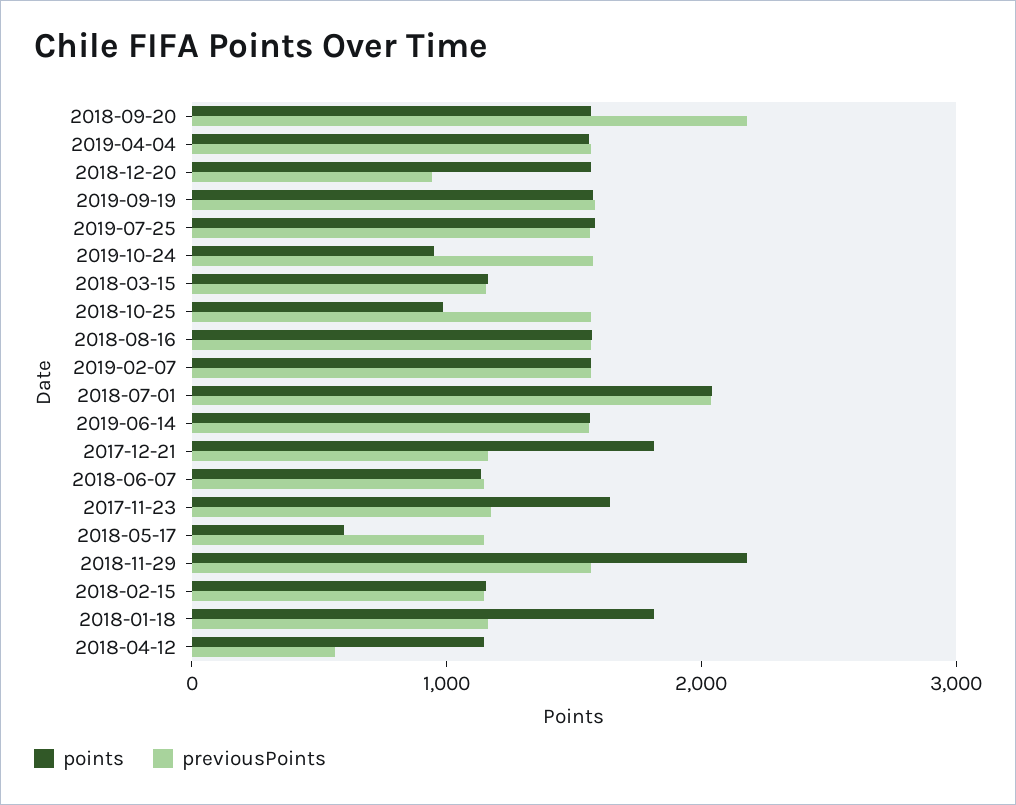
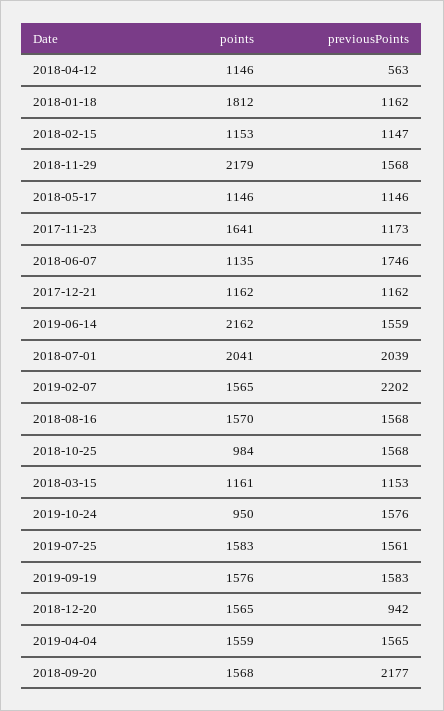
  {
    "points": {
      "2018-09-20": 1568,
      "2019-04-04": 1559,
      "2018-12-20": 1565,
      "2019-09-19": 1576,
      "2019-07-25": 1583,
      "2019-10-24": 950,
      "2018-03-15": 1161,
      "2018-10-25": 984,
      "2018-08-16": 1570,
      "2019-02-07": 1565,
      "2018-07-01": 2041,
-     "2019-06-14": 1600,
+     "2019-06-14": 2162,
-     "2017-12-21": 1800,
+     "2017-12-21": 1162,
      "2018-06-07": 1135,
      "2017-11-23": 1641,
-     "2018-05-17": 600,
+     "2018-05-17": 1146,
      "2018-11-29": 2179,
      "2018-02-15": 1153,
      "2018-01-18": 1812,
      "2018-04-12": 1146
    },
    "previousPoints": {
      "2018-09-20": 2177,
      "2019-04-04": 1565,
      "2018-12-20": 942,
      "2019-09-19": 1583,
      "2019-07-25": 1561,
      "2019-10-24": 1576,
      "2018-03-15": 1153,
      "2018-10-25": 1568,
      "2018-08-16": 1568,
-     "2019-02-07": 1600,
+     "2019-02-07": 2202,
      "2018-07-01": 2039,
      "2019-06-14": 1559,
      "2017-12-21": 1162,
-     "2018-06-07": 1200,
+     "2018-06-07": 1746,
      "2017-11-23": 1173,
      "2018-05-17": 1146,
      "2018-11-29": 1568,
      "2018-02-15": 1147,
      "2018-01-18": 1162,
      "2018-04-12": 563
    }
  }

